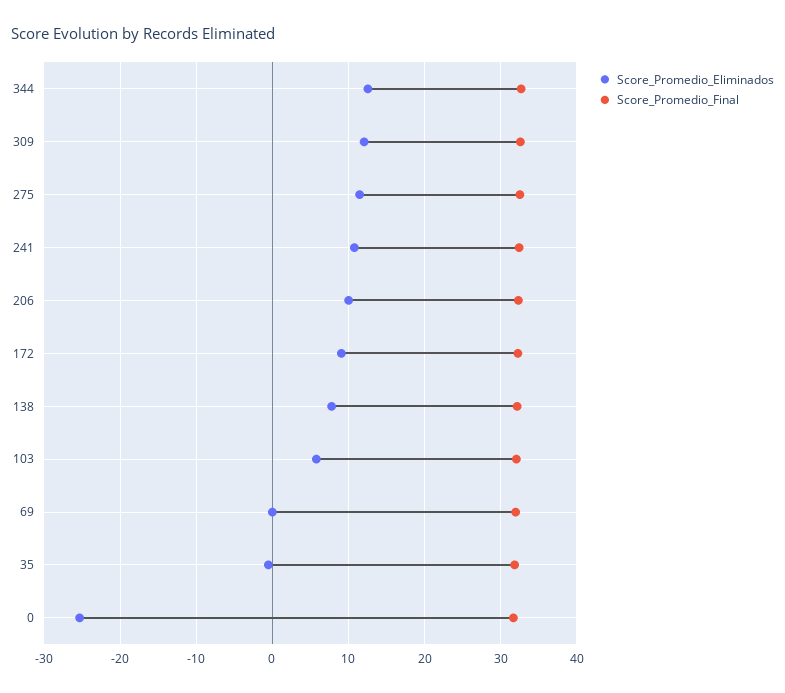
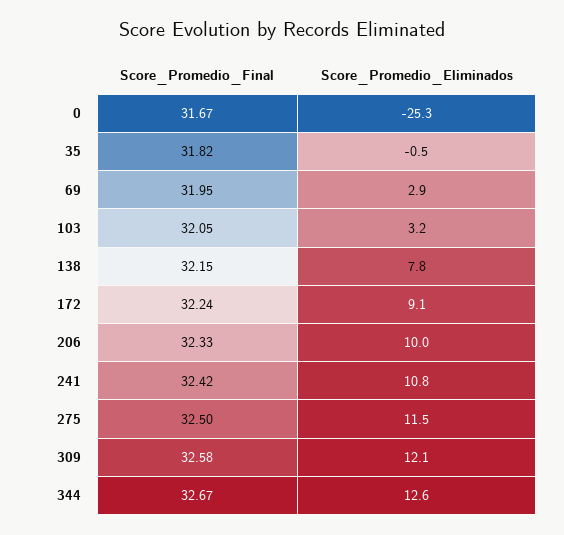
  {
    "Score_Promedio_Eliminados": {
      "344": 12.6,
      "309": 12.1,
      "275": 11.5,
      "241": 10.8,
      "206": 10,
      "172": 9.1,
      "138": 7.8,
-     "103": 6,
+     "103": 3.2,
-     "69": 0,
+     "69": 2.9,
      "35": -0.5,
      "0": -25.3
    },
    "Score_Promedio_Final": {
      "344": 32.67,
      "309": 32.58,
      "275": 32.5,
      "241": 32.42,
      "206": 32.33,
      "172": 32.24,
      "138": 32.15,
      "103": 32.05,
      "69": 31.95,
      "35": 31.82,
      "0": 31.67
    }
  }

